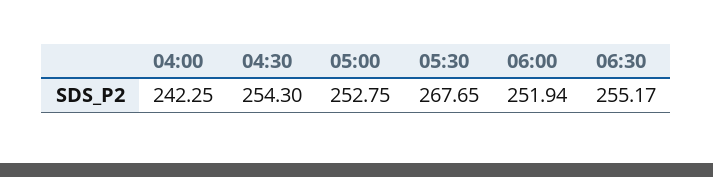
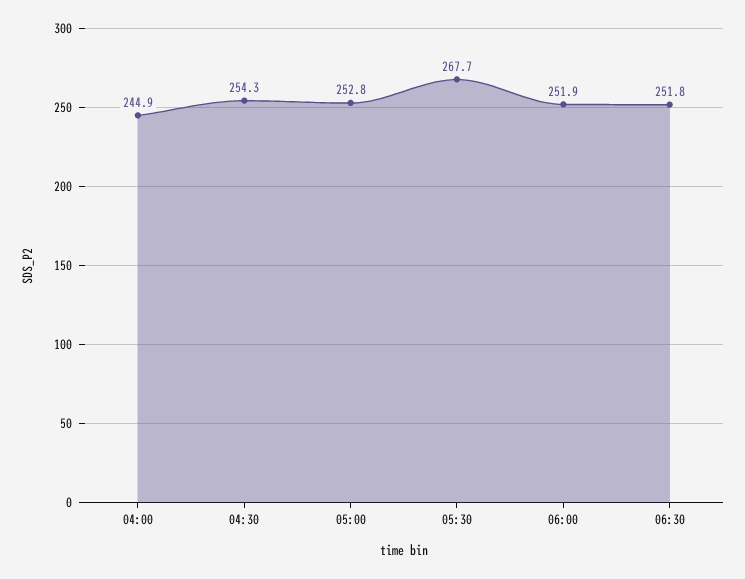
  {
-   "04:00": 242.25,
+   "04:00": 244.9,
    "04:30": 254.3,
    "05:00": 252.75,
    "05:30": 267.65,
    "06:00": 251.94,
-   "06:30": 255.17
+   "06:30": 251.8
  }

